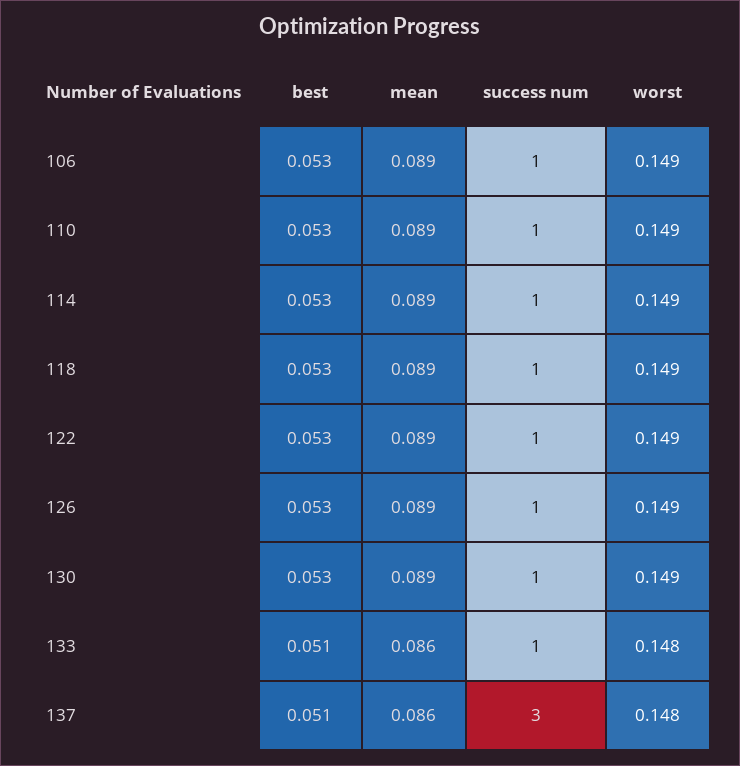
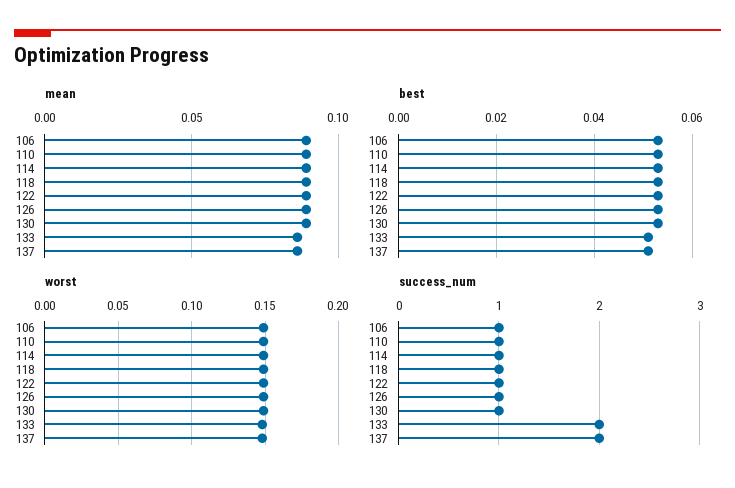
  {
    "best": {
      "106": 0.053,
      "110": 0.053,
      "114": 0.053,
      "118": 0.053,
      "122": 0.053,
      "126": 0.053,
      "130": 0.053,
      "133": 0.051,
      "137": 0.051
    },
    "mean": {
      "106": 0.089,
      "110": 0.089,
      "114": 0.089,
      "118": 0.089,
      "122": 0.089,
      "126": 0.089,
      "130": 0.089,
      "133": 0.086,
      "137": 0.086
    },
    "success num": {
      "106": 1,
      "110": 1,
      "114": 1,
      "118": 1,
      "122": 1,
      "126": 1,
      "130": 1,
-     "133": 1,
+     "133": 2,
-     "137": 3
+     "137": 2
    },
    "worst": {
      "106": 0.149,
      "110": 0.149,
      "114": 0.149,
      "118": 0.149,
      "122": 0.149,
      "126": 0.149,
      "130": 0.149,
      "133": 0.148,
      "137": 0.148
    }
  }

